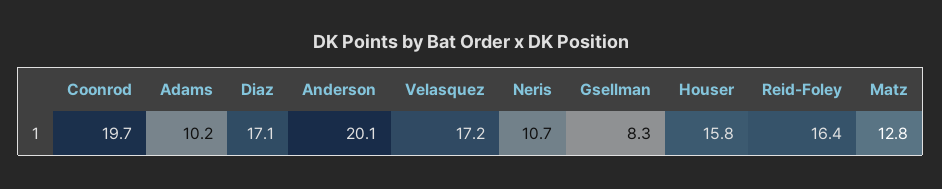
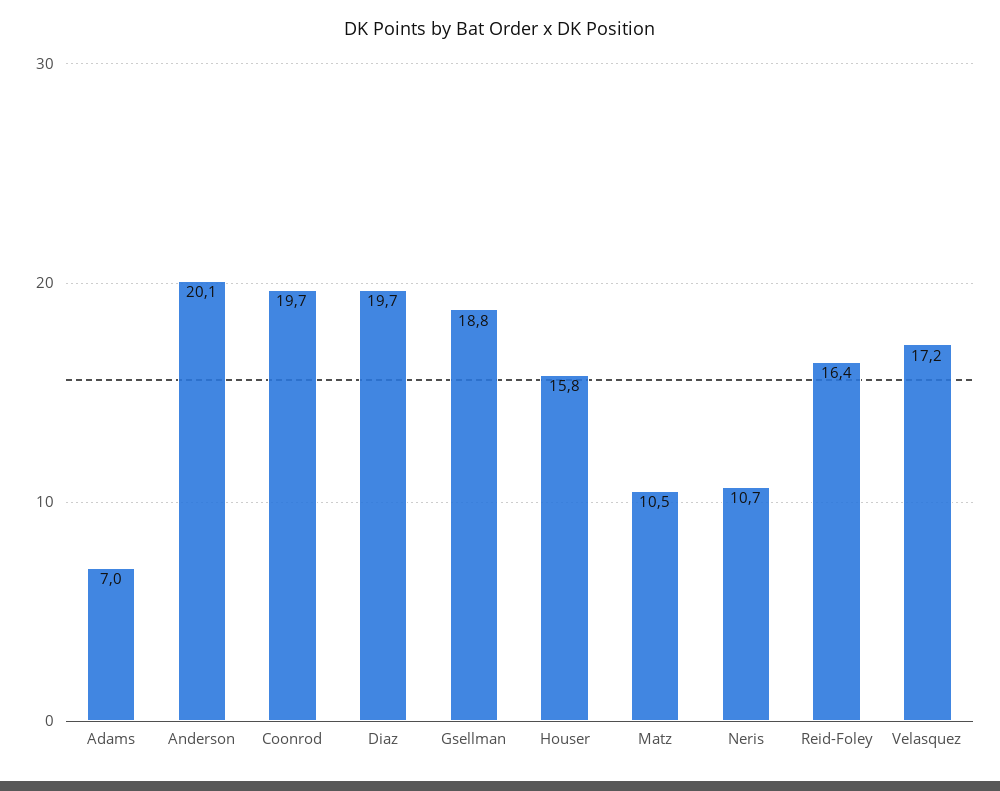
  {
    "Coonrod": 19.7,
-   "Adams": 10.2,
+   "Adams": 7,
-   "Diaz": 17.1,
+   "Diaz": 19.7,
    "Anderson": 20.1,
    "Velasquez": 17.2,
    "Neris": 10.7,
-   "Gsellman": 8.3,
+   "Gsellman": 18.8,
    "Houser": 15.8,
    "Reid-Foley": 16.4,
-   "Matz": 12.8
+   "Matz": 10.5
  }

